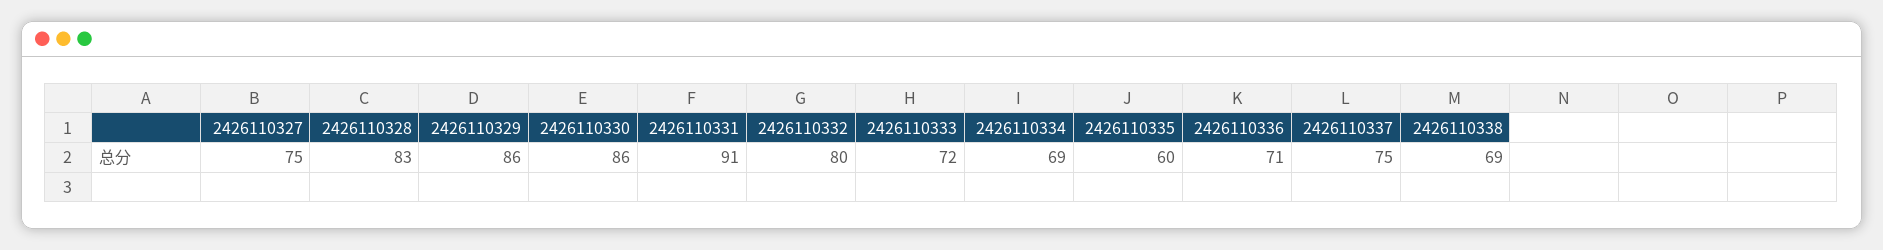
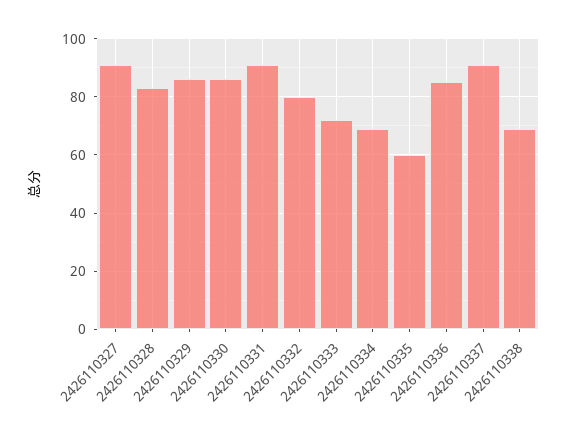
  {
-   "2426110327": 75,
+   "2426110327": 90,
    "2426110328": 83,
    "2426110329": 86,
    "2426110330": 86,
    "2426110331": 91,
    "2426110332": 80,
    "2426110333": 72,
    "2426110334": 69,
    "2426110335": 60,
-   "2426110336": 71,
+   "2426110336": 85,
-   "2426110337": 75,
+   "2426110337": 90,
    "2426110338": 69
  }

